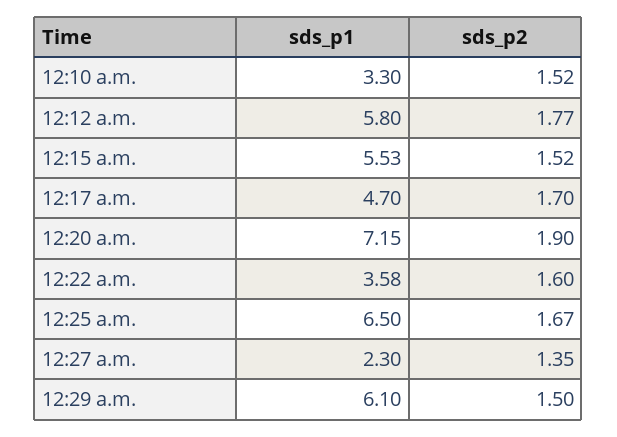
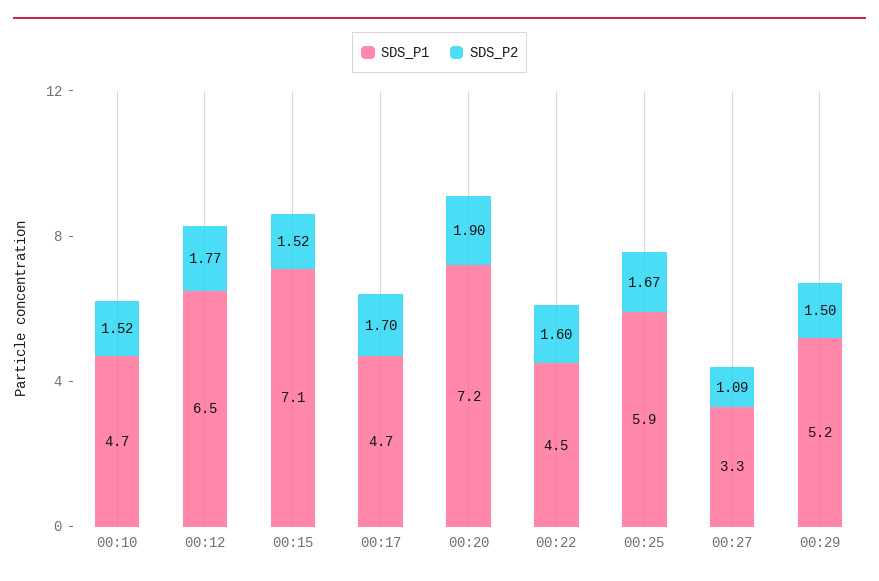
  {
    "sds_p1": {
-     "12:10 a.m.": 3.3,
+     "12:10 a.m.": 4.7,
-     "12:12 a.m.": 5.8,
+     "12:12 a.m.": 6.5,
-     "12:15 a.m.": 5.53,
+     "12:15 a.m.": 7.1,
      "12:17 a.m.": 4.7,
      "12:20 a.m.": 7.15,
-     "12:22 a.m.": 3.58,
+     "12:22 a.m.": 4.5,
-     "12:25 a.m.": 6.5,
+     "12:25 a.m.": 5.9,
-     "12:27 a.m.": 2.3,
+     "12:27 a.m.": 3.3,
-     "12:29 a.m.": 6.1
+     "12:29 a.m.": 5.2
    },
    "sds_p2": {
      "12:10 a.m.": 1.52,
      "12:12 a.m.": 1.77,
      "12:15 a.m.": 1.52,
      "12:17 a.m.": 1.7,
      "12:20 a.m.": 1.9,
      "12:22 a.m.": 1.6,
      "12:25 a.m.": 1.67,
-     "12:27 a.m.": 1.35,
+     "12:27 a.m.": 1.09,
      "12:29 a.m.": 1.5
    }
  }

